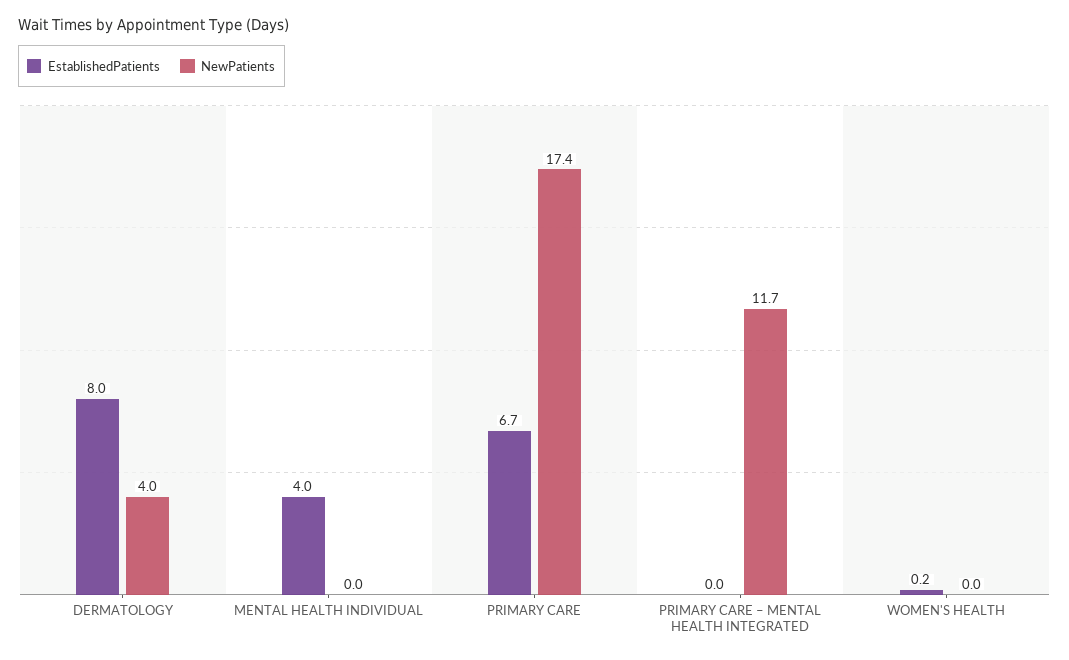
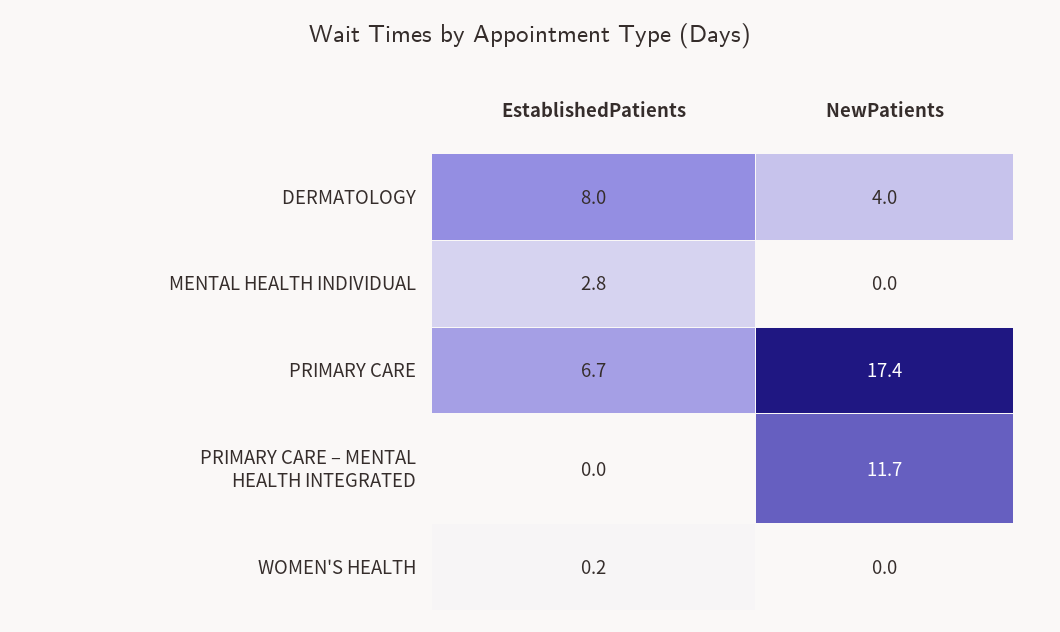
  {
    "EstablishedPatients": {
      "DERMATOLOGY": 8,
-     "MENTAL HEALTH INDIVIDUAL": 4,
+     "MENTAL HEALTH INDIVIDUAL": 2.8,
      "PRIMARY CARE": 6.7,
      "PRIMARY CARE – MENTAL HEALTH INTEGRATED": 0,
      "WOMEN'S HEALTH": 0.2
    },
    "NewPatients": {
      "DERMATOLOGY": 4,
      "MENTAL HEALTH INDIVIDUAL": 0,
      "PRIMARY CARE": 17.4,
      "PRIMARY CARE – MENTAL HEALTH INTEGRATED": 11.7,
      "WOMEN'S HEALTH": 0
    }
  }

